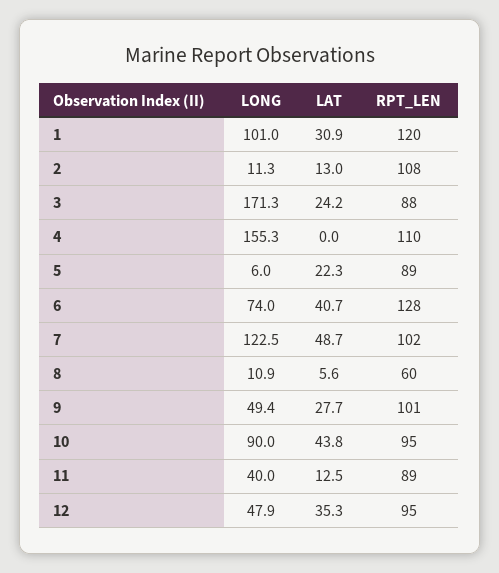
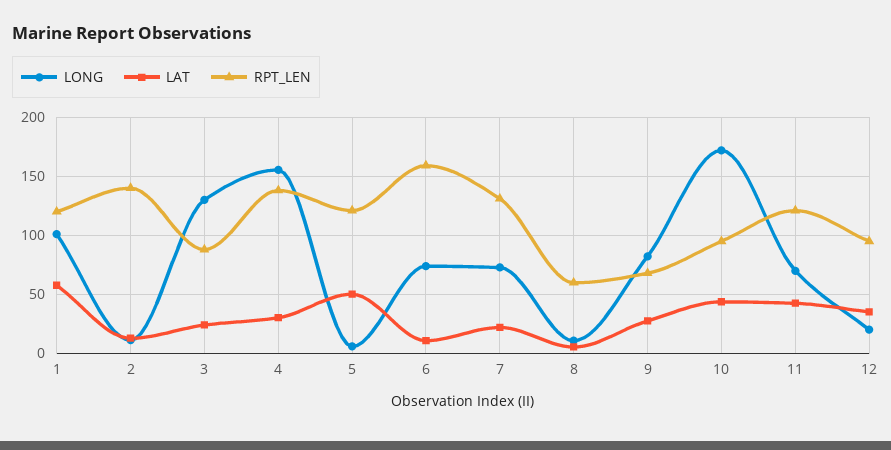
  {
    "LONG": {
      "1": 101,
      "2": 11.3,
-     "3": 171.3,
+     "3": 130,
      "4": 155.3,
      "5": 6,
      "6": 74,
-     "7": 122.5,
+     "7": 70,
      "8": 10.9,
-     "9": 49.4,
+     "9": 80,
-     "10": 90,
+     "10": 170,
-     "11": 40,
+     "11": 70,
-     "12": 47.9
+     "12": 20
    },
    "LAT": {
-     "1": 30.9,
+     "1": 60,
      "2": 13,
      "3": 24.2,
-     "4": 0,
+     "4": 30,
-     "5": 22.3,
+     "5": 50,
-     "6": 40.7,
+     "6": 10,
-     "7": 48.7,
+     "7": 20,
      "8": 5.6,
      "9": 27.7,
      "10": 43.8,
-     "11": 12.5,
+     "11": 40,
      "12": 35.3
    },
    "RPT_LEN": {
      "1": 120,
-     "2": 108,
+     "2": 140,
      "3": 88,
-     "4": 110,
+     "4": 140,
-     "5": 89,
+     "5": 120,
-     "6": 128,
+     "6": 160,
-     "7": 102,
+     "7": 130,
      "8": 60,
-     "9": 101,
+     "9": 70,
      "10": 95,
-     "11": 89,
+     "11": 120,
      "12": 95
    }
  }

